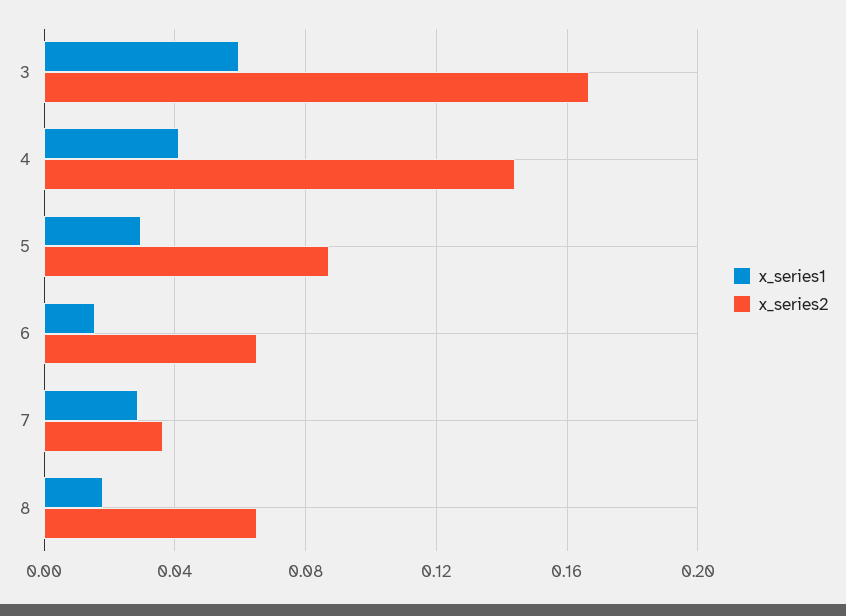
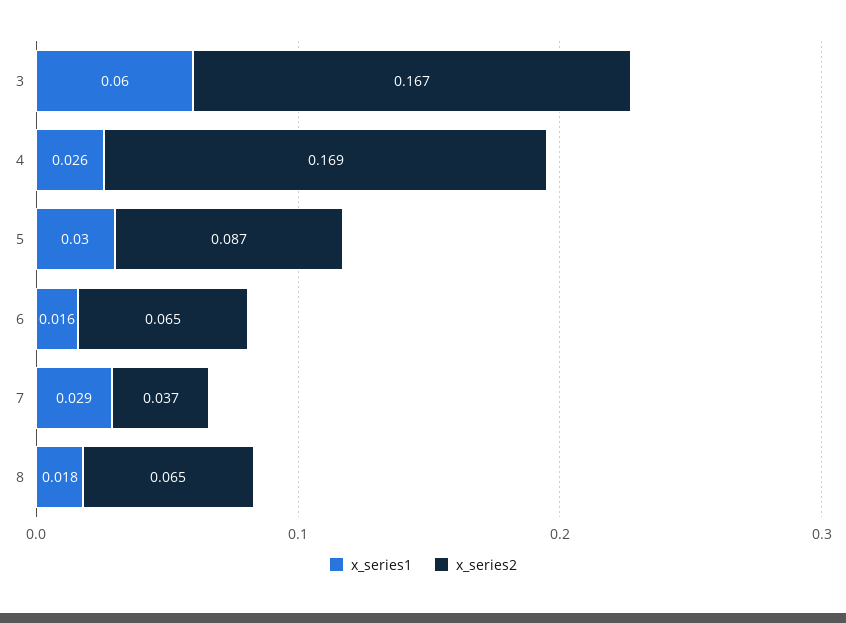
  {
    "x_series1": {
      "3": 0.06,
-     "4": 0.04,
+     "4": 0.026,
      "5": 0.03,
      "6": 0.016,
      "7": 0.029,
      "8": 0.018
    },
    "x_series2": {
      "3": 0.167,
-     "4": 0.145,
+     "4": 0.169,
      "5": 0.087,
      "6": 0.065,
      "7": 0.037,
      "8": 0.065
    }
  }

